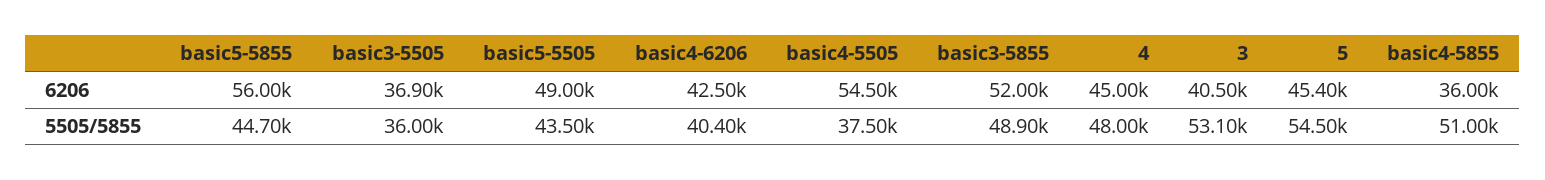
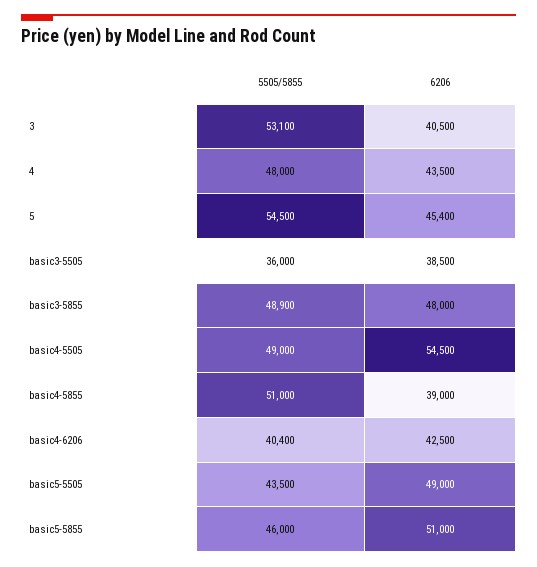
  {
    "basic5-5855": {
-     "6206": 56000,
+     "6206": 51000,
-     "5505/5855": 44700
+     "5505/5855": 46000
    },
    "basic3-5505": {
-     "6206": 36900,
+     "6206": 38500,
      "5505/5855": 36000
    },
    "basic5-5505": {
      "6206": 49000,
      "5505/5855": 43500
    },
    "basic4-6206": {
      "6206": 42500,
      "5505/5855": 40400
    },
    "basic4-5505": {
      "6206": 54500,
-     "5505/5855": 37500
+     "5505/5855": 49000
    },
    "basic3-5855": {
-     "6206": 52000,
+     "6206": 48000,
      "5505/5855": 48900
    },
    "4": {
-     "6206": 45000,
+     "6206": 43500,
      "5505/5855": 48000
    },
    "3": {
      "6206": 40500,
      "5505/5855": 53100
    },
    "5": {
      "6206": 45400,
      "5505/5855": 54500
    },
    "basic4-5855": {
-     "6206": 36000,
+     "6206": 39000,
      "5505/5855": 51000
    }
  }

